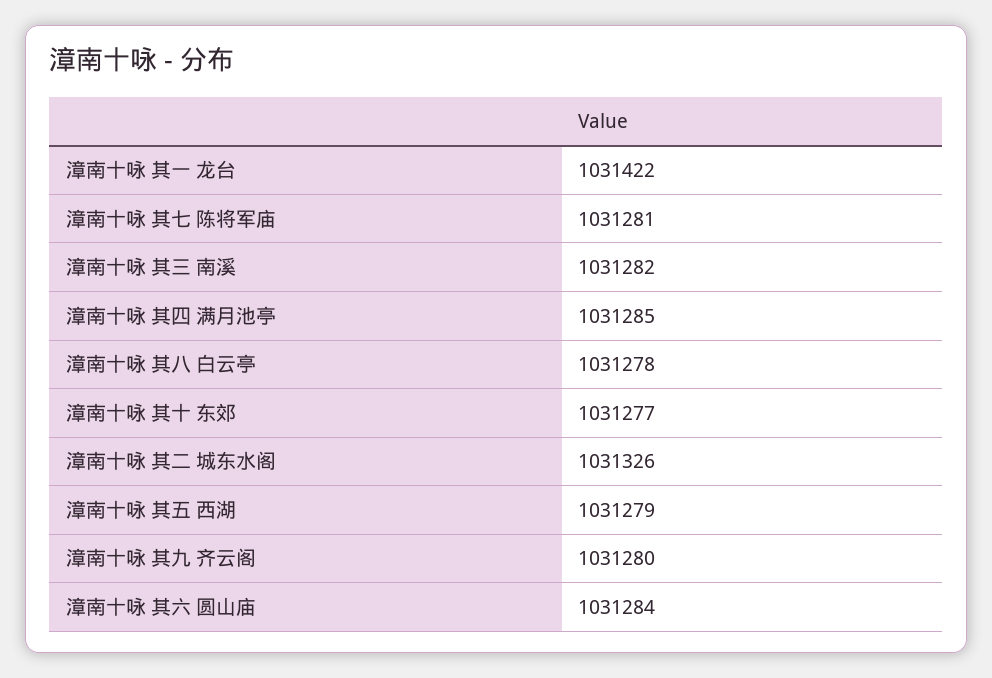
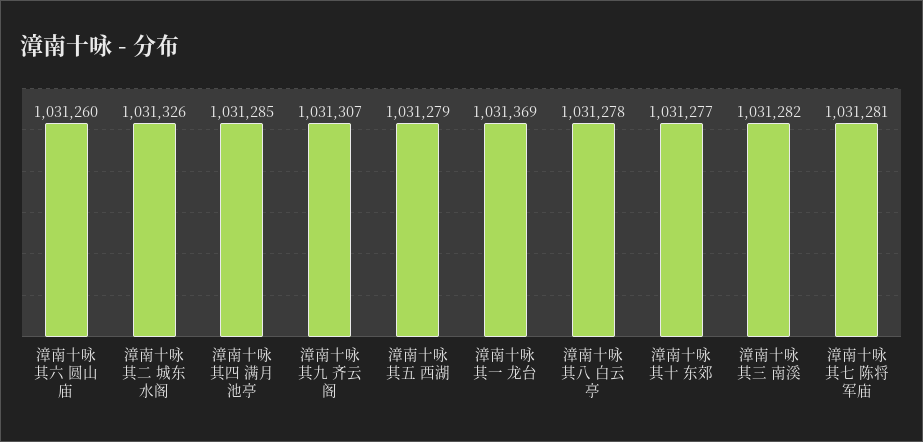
  {
-   "漳南十咏 其一 龙台": 1031422,
+   "漳南十咏 其一 龙台": 1031369,
    "漳南十咏 其七 陈将军庙": 1031281,
    "漳南十咏 其三 南溪": 1031282,
    "漳南十咏 其四 满月池亭": 1031285,
    "漳南十咏 其八 白云亭": 1031278,
    "漳南十咏 其十 东郊": 1031277,
    "漳南十咏 其二 城东水阁": 1031326,
    "漳南十咏 其五 西湖": 1031279,
-   "漳南十咏 其九 齐云阁": 1031280,
+   "漳南十咏 其九 齐云阁": 1031307,
-   "漳南十咏 其六 圆山庙": 1031284
+   "漳南十咏 其六 圆山庙": 1031260
  }

